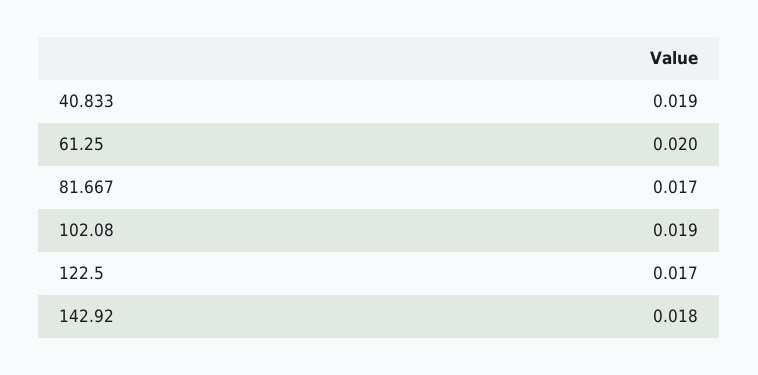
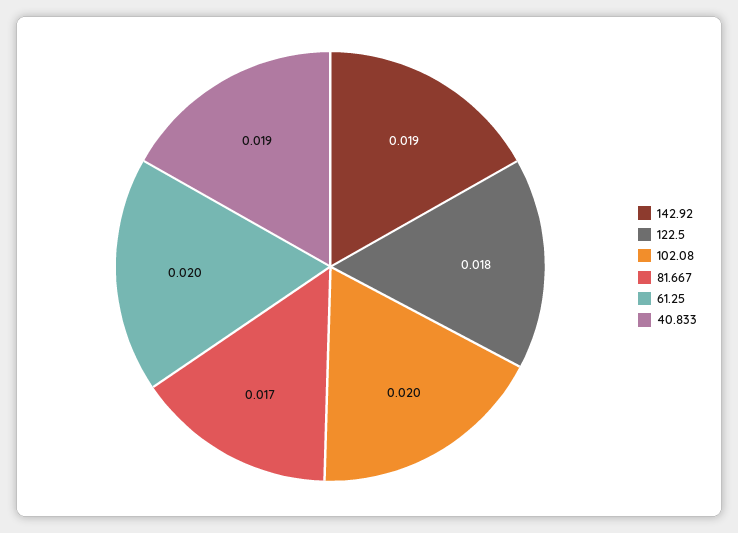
  {
    "40.833": 0.019,
    "61.25": 0.02,
    "81.667": 0.017,
-   "102.08": 0.019,
+   "102.08": 0.02,
-   "122.5": 0.017,
+   "122.5": 0.018,
-   "142.92": 0.018
+   "142.92": 0.019
  }

